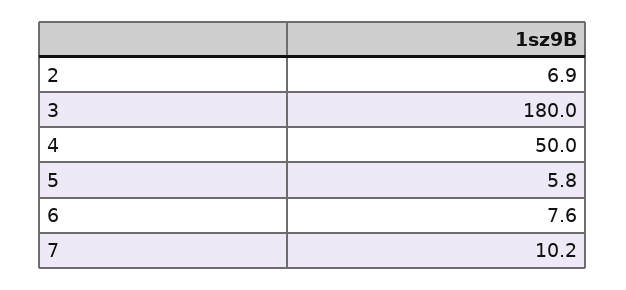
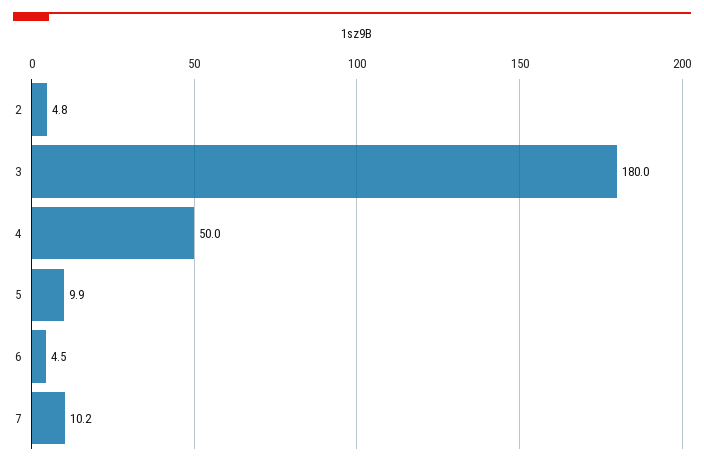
  {
-   "2": 6.9,
+   "2": 4.8,
    "3": 180,
    "4": 50,
-   "5": 5.8,
+   "5": 9.9,
-   "6": 7.6,
+   "6": 4.5,
    "7": 10.2
  }

